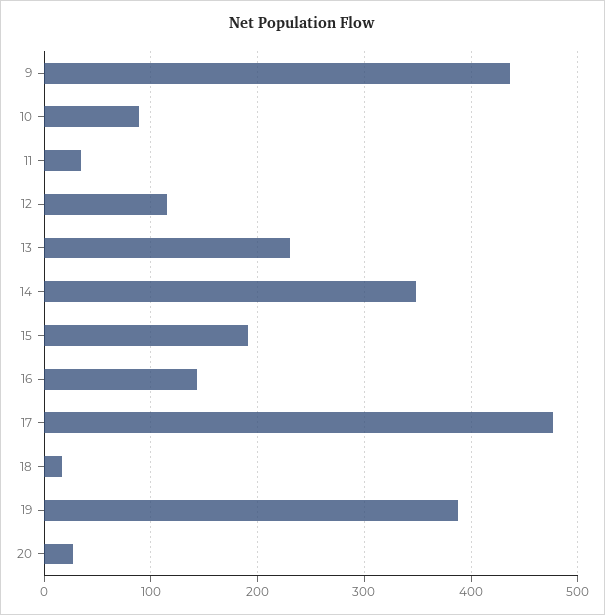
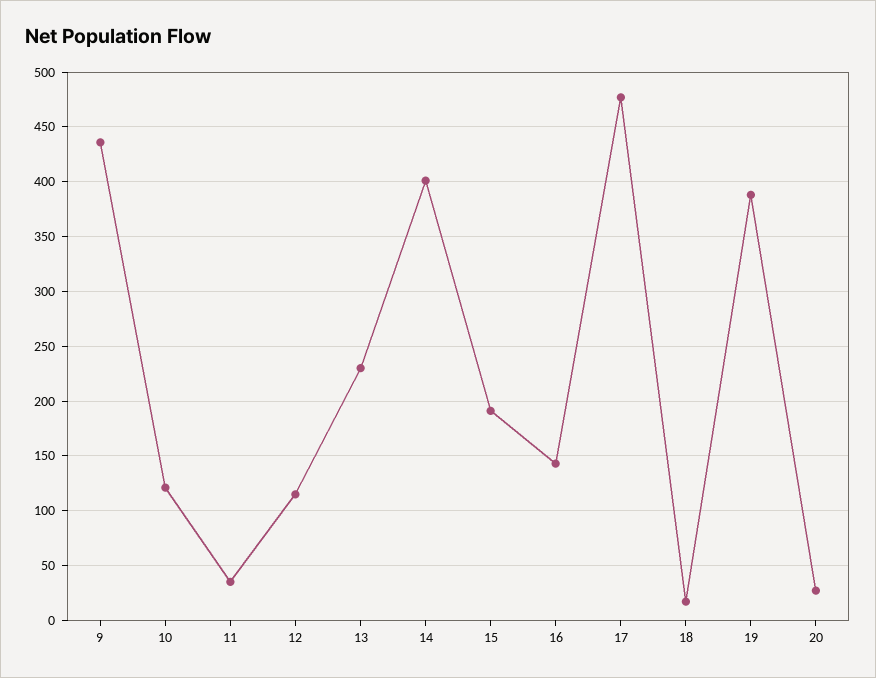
  {
    "9": 440,
-   "10": 90,
+   "10": 120,
    "11": 40,
    "12": 120,
    "13": 230,
-   "14": 350,
+   "14": 400,
    "15": 190,
    "16": 140,
    "17": 480,
    "18": 20,
    "19": 390,
    "20": 30
  }

